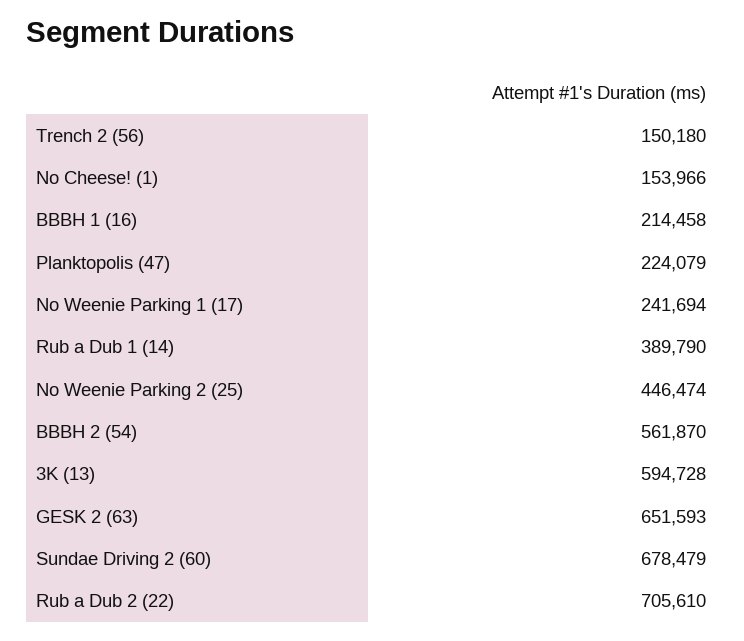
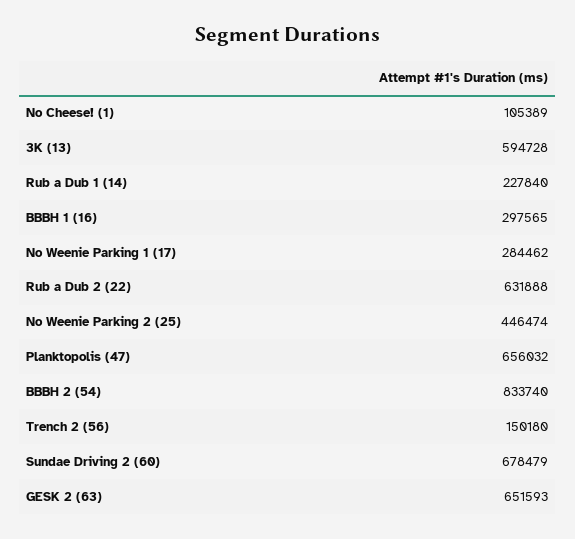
  {
    "Trench 2 (56)": 150180,
-   "No Cheese! (1)": 153966,
+   "No Cheese! (1)": 105389,
-   "BBBH 1 (16)": 214458,
+   "BBBH 1 (16)": 297565,
-   "Planktopolis (47)": 224079,
+   "Planktopolis (47)": 656032,
-   "No Weenie Parking 1 (17)": 241694,
+   "No Weenie Parking 1 (17)": 284462,
-   "Rub a Dub 1 (14)": 389790,
+   "Rub a Dub 1 (14)": 227840,
    "No Weenie Parking 2 (25)": 446474,
-   "BBBH 2 (54)": 561870,
+   "BBBH 2 (54)": 833740,
    "3K (13)": 594728,
    "GESK 2 (63)": 651593,
    "Sundae Driving 2 (60)": 678479,
-   "Rub a Dub 2 (22)": 705610
+   "Rub a Dub 2 (22)": 631888
  }

